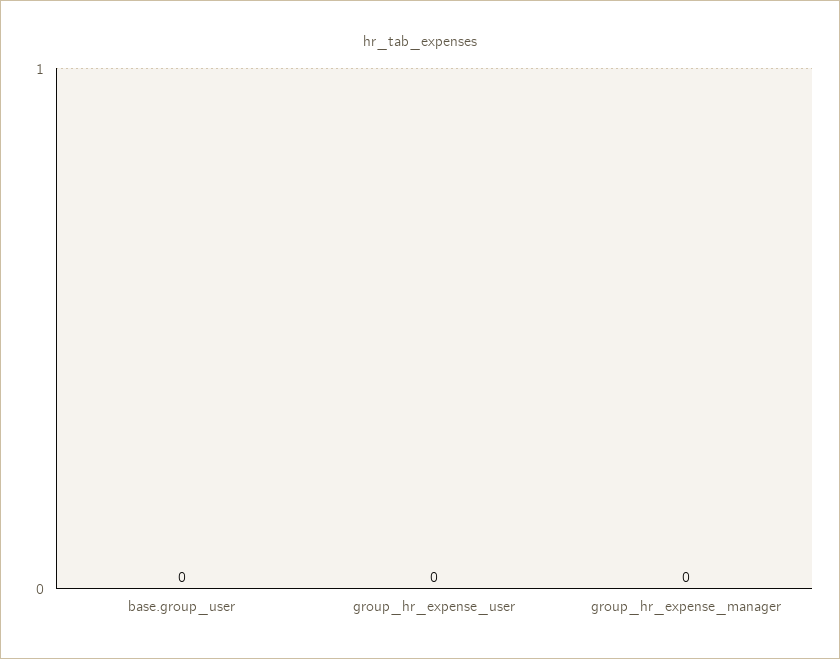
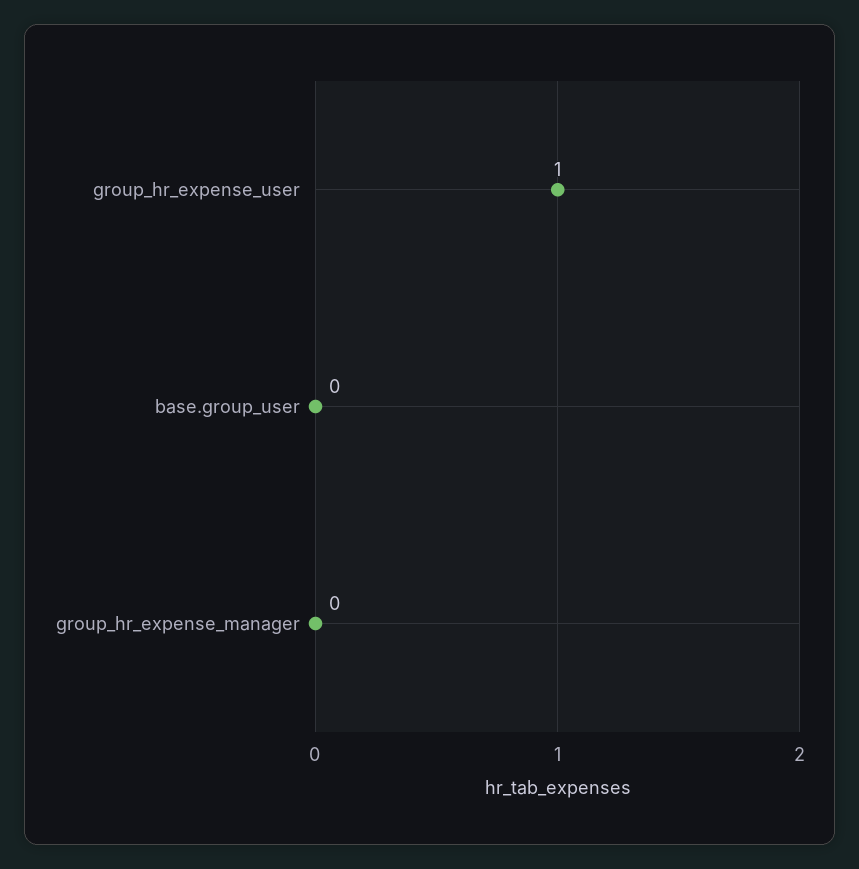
  {
    "base.group_user": 0,
-   "group_hr_expense_user": 0,
+   "group_hr_expense_user": 1,
    "group_hr_expense_manager": 0
  }

